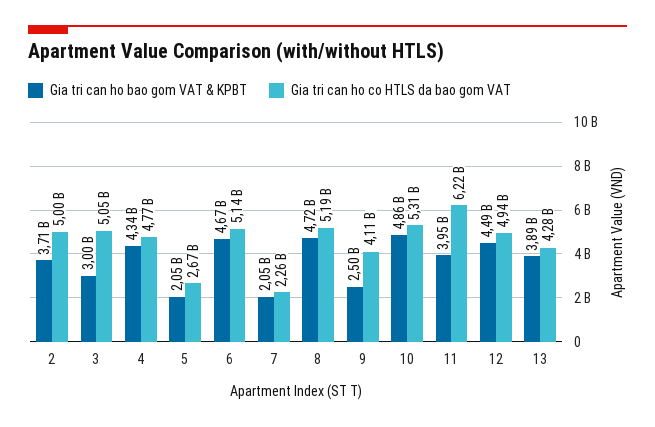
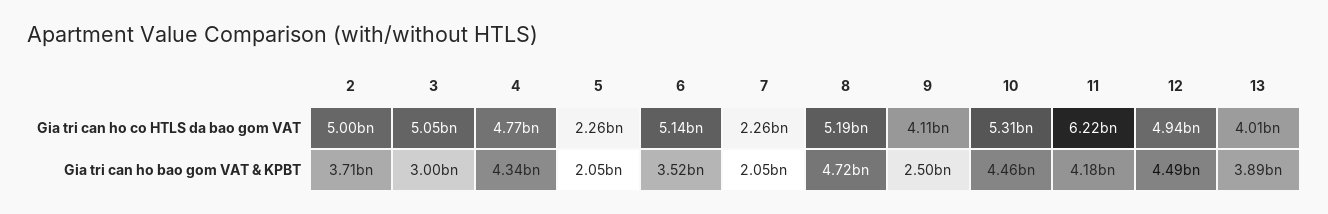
  {
    "Gia tri can ho bao gom VAT & KPBT": {
      "2": 3710000000,
      "3": 3000000000,
      "4": 4340000000,
      "5": 2050000000,
-     "6": 4670000000,
+     "6": 3520000000,
      "7": 2050000000,
      "8": 4720000000,
      "9": 2500000000,
-     "10": 4860000000,
+     "10": 4460000000,
-     "11": 3950000000,
+     "11": 4180000000,
      "12": 4490000000,
      "13": 3890000000
    },
    "Gia tri can ho co HTLS da bao gom VAT": {
      "2": 5000000000,
      "3": 5050000000,
      "4": 4770000000,
-     "5": 2670000000,
+     "5": 2260000000,
      "6": 5140000000,
      "7": 2260000000,
      "8": 5190000000,
      "9": 4110000000,
      "10": 5310000000,
      "11": 6220000000,
      "12": 4940000000,
-     "13": 4280000000
+     "13": 4010000000
    }
  }

